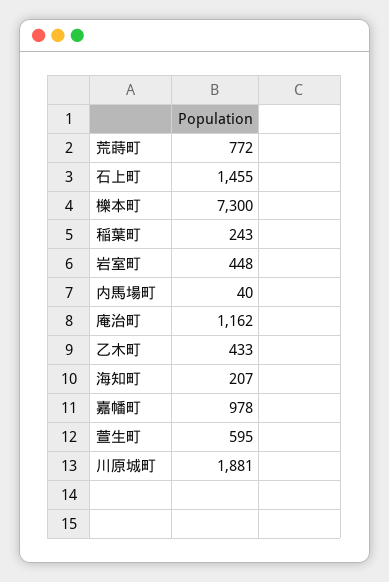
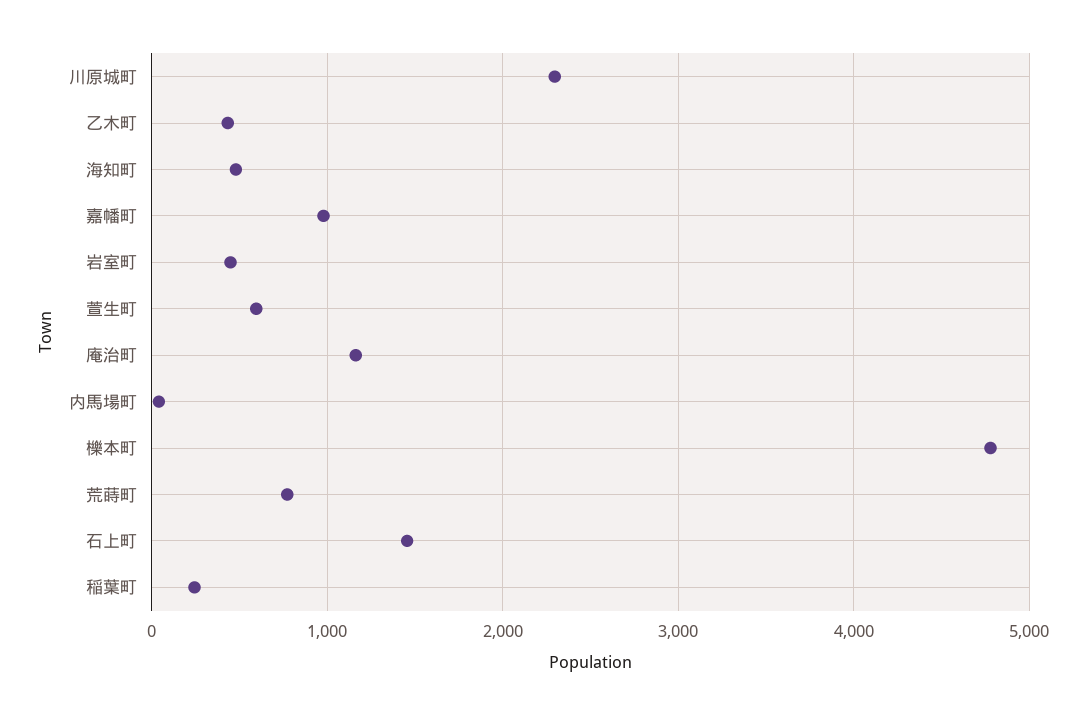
  {
    "荒蒔町": 772,
    "石上町": 1455,
-   "櫟本町": 7300,
+   "櫟本町": 4800,
    "稲葉町": 243,
    "岩室町": 448,
    "内馬場町": 40,
    "庵治町": 1162,
    "乙木町": 433,
-   "海知町": 207,
+   "海知町": 500,
    "嘉幡町": 978,
    "萱生町": 595,
-   "川原城町": 1881
+   "川原城町": 2300
  }

